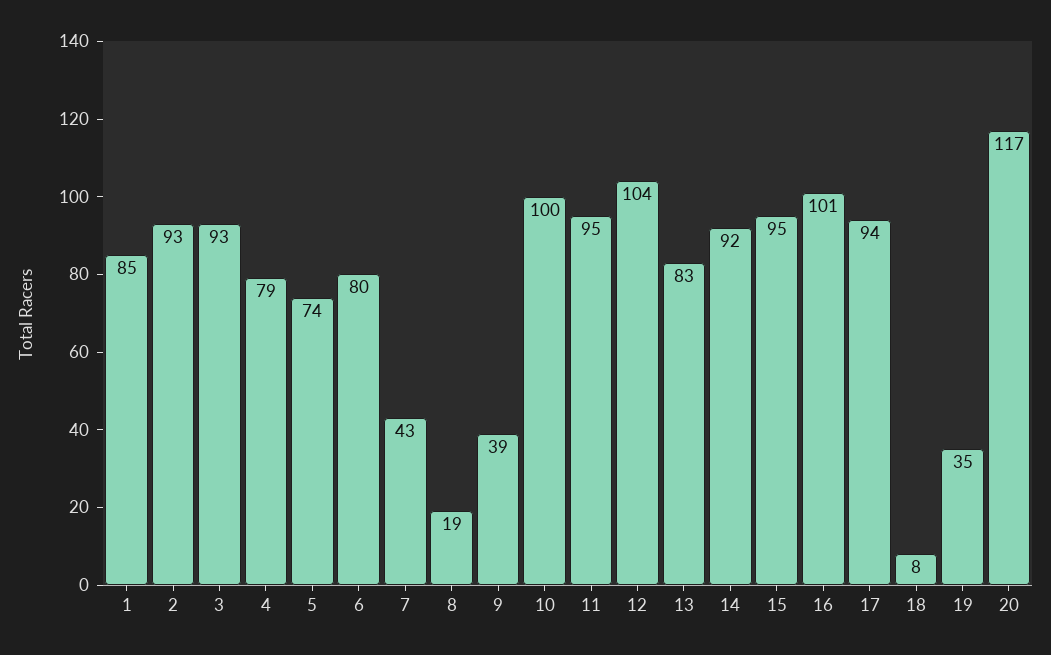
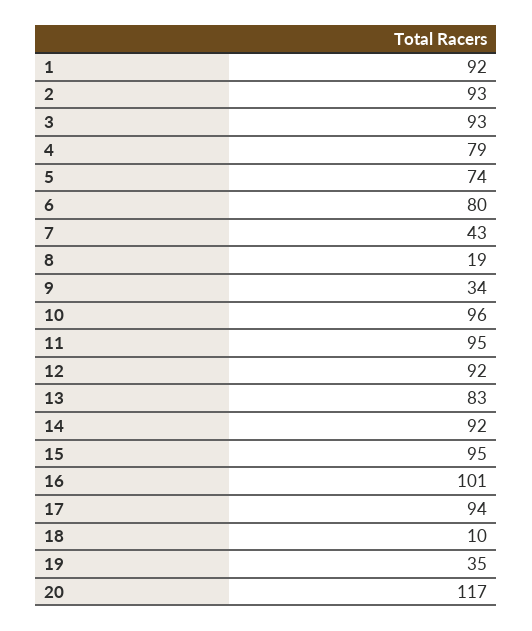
  {
-   "1": 85,
+   "1": 92,
    "2": 93,
    "3": 93,
    "4": 79,
    "5": 74,
    "6": 80,
    "7": 43,
    "8": 19,
-   "9": 39,
+   "9": 34,
-   "10": 100,
+   "10": 96,
    "11": 95,
-   "12": 104,
+   "12": 92,
    "13": 83,
    "14": 92,
    "15": 95,
    "16": 101,
    "17": 94,
-   "18": 8,
+   "18": 10,
    "19": 35,
    "20": 117
  }

